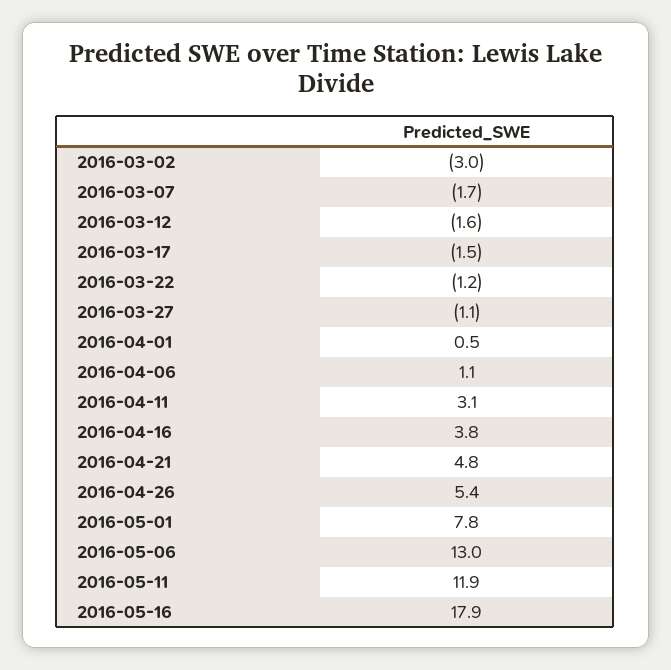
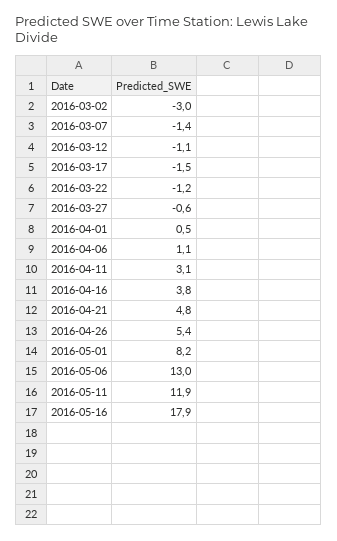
  {
    "2016-03-02": -3,
-   "2016-03-07": -1.7,
+   "2016-03-07": -1.4,
-   "2016-03-12": -1.6,
+   "2016-03-12": -1.1,
    "2016-03-17": -1.5,
    "2016-03-22": -1.2,
-   "2016-03-27": -1.1,
+   "2016-03-27": -0.6,
    "2016-04-01": 0.5,
    "2016-04-06": 1.1,
    "2016-04-11": 3.1,
    "2016-04-16": 3.8,
    "2016-04-21": 4.8,
    "2016-04-26": 5.4,
-   "2016-05-01": 7.8,
+   "2016-05-01": 8.2,
    "2016-05-06": 13,
    "2016-05-11": 11.9,
    "2016-05-16": 17.9
  }

